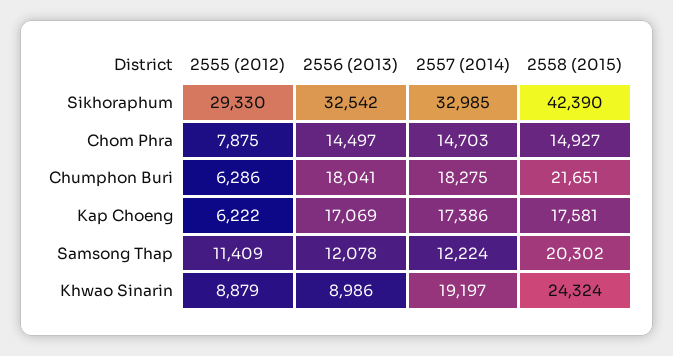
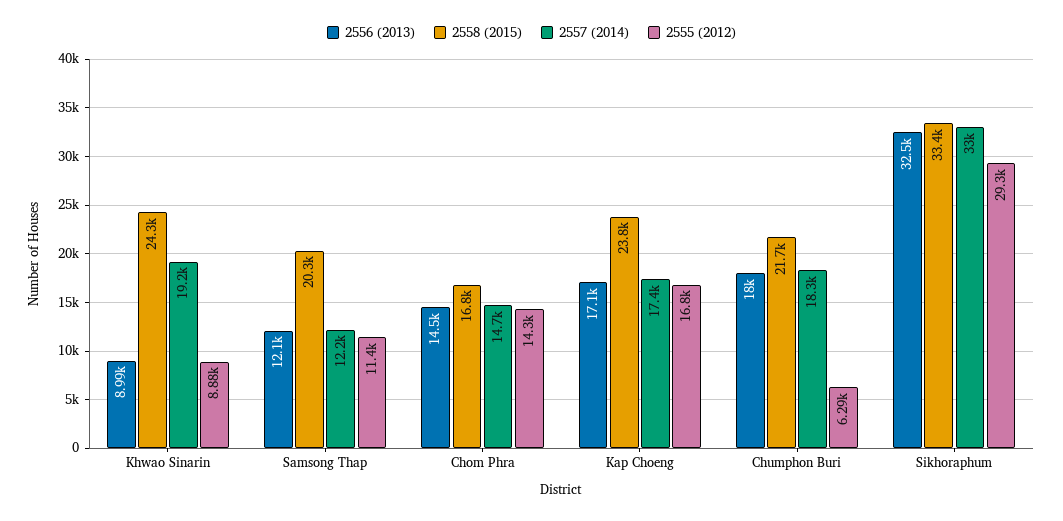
  {
    "2555 (2012)": {
      "Sikhoraphum": 29330,
-     "Chom Phra": 7875,
+     "Chom Phra": 14300,
      "Chumphon Buri": 6286,
-     "Kap Choeng": 6222,
+     "Kap Choeng": 16800,
      "Samsong Thap": 11409,
      "Khwao Sinarin": 8879
    },
    "2556 (2013)": {
      "Sikhoraphum": 32542,
      "Chom Phra": 14497,
      "Chumphon Buri": 18041,
      "Kap Choeng": 17069,
      "Samsong Thap": 12078,
      "Khwao Sinarin": 8986
    },
    "2557 (2014)": {
      "Sikhoraphum": 32985,
      "Chom Phra": 14703,
      "Chumphon Buri": 18275,
      "Kap Choeng": 17386,
      "Samsong Thap": 12224,
      "Khwao Sinarin": 19197
    },
    "2558 (2015)": {
-     "Sikhoraphum": 42390,
+     "Sikhoraphum": 33400,
-     "Chom Phra": 14927,
+     "Chom Phra": 16800,
      "Chumphon Buri": 21651,
-     "Kap Choeng": 17581,
+     "Kap Choeng": 23800,
      "Samsong Thap": 20302,
      "Khwao Sinarin": 24324
    }
  }

